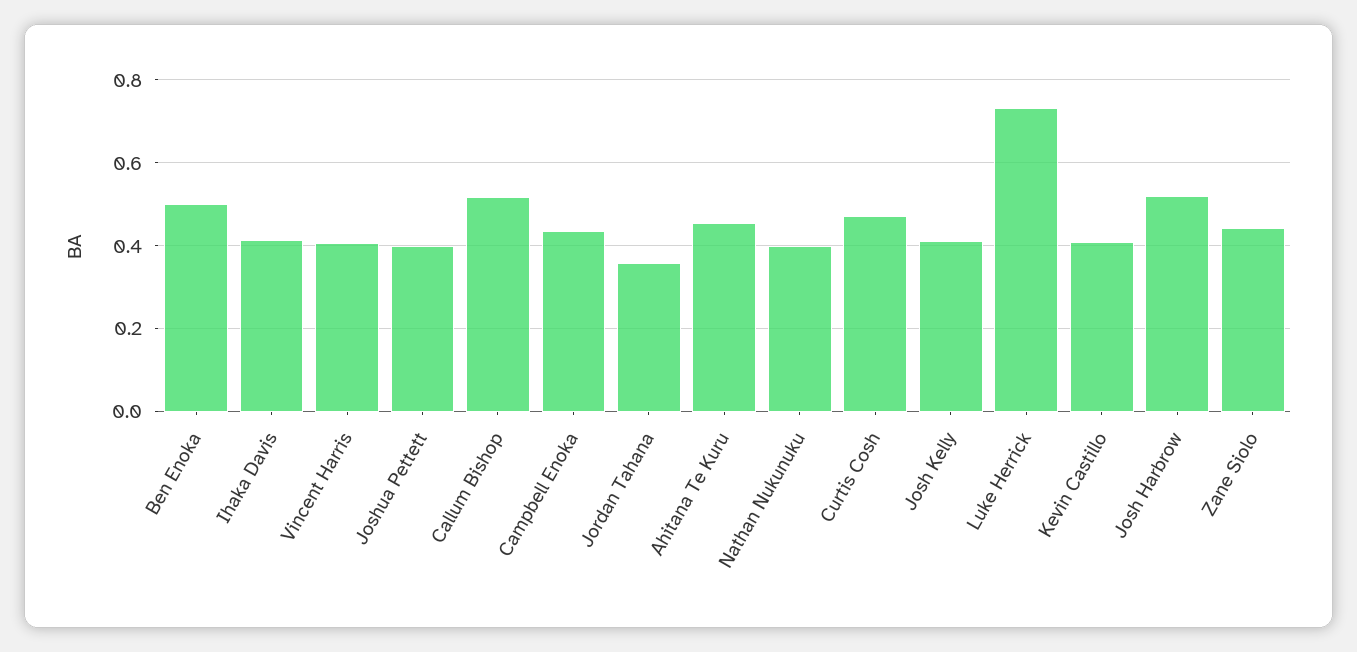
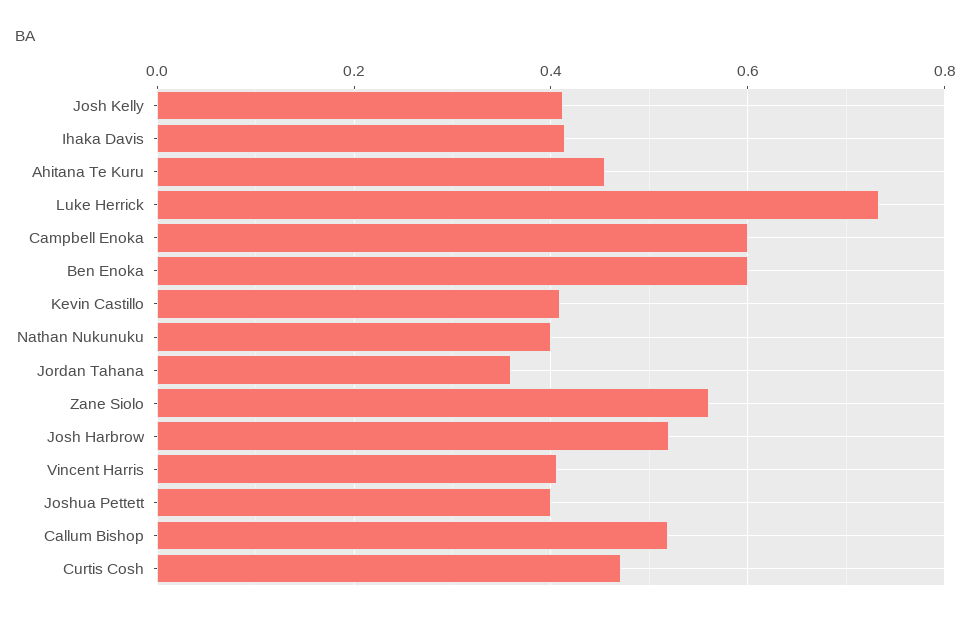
  {
-   "Ben Enoka": 0.5,
+   "Ben Enoka": 0.6,
    "Ihaka Davis": 0.42,
    "Vincent Harris": 0.4,
    "Joshua Pettett": 0.4,
    "Callum Bishop": 0.52,
-   "Campbell Enoka": 0.44,
+   "Campbell Enoka": 0.6,
    "Jordan Tahana": 0.36,
    "Ahitana Te Kuru": 0.46,
    "Nathan Nukunuku": 0.4,
    "Curtis Cosh": 0.48,
    "Josh Kelly": 0.42,
    "Luke Herrick": 0.74,
    "Kevin Castillo": 0.4,
    "Josh Harbrow": 0.52,
-   "Zane Siolo": 0.44
+   "Zane Siolo": 0.56
  }

